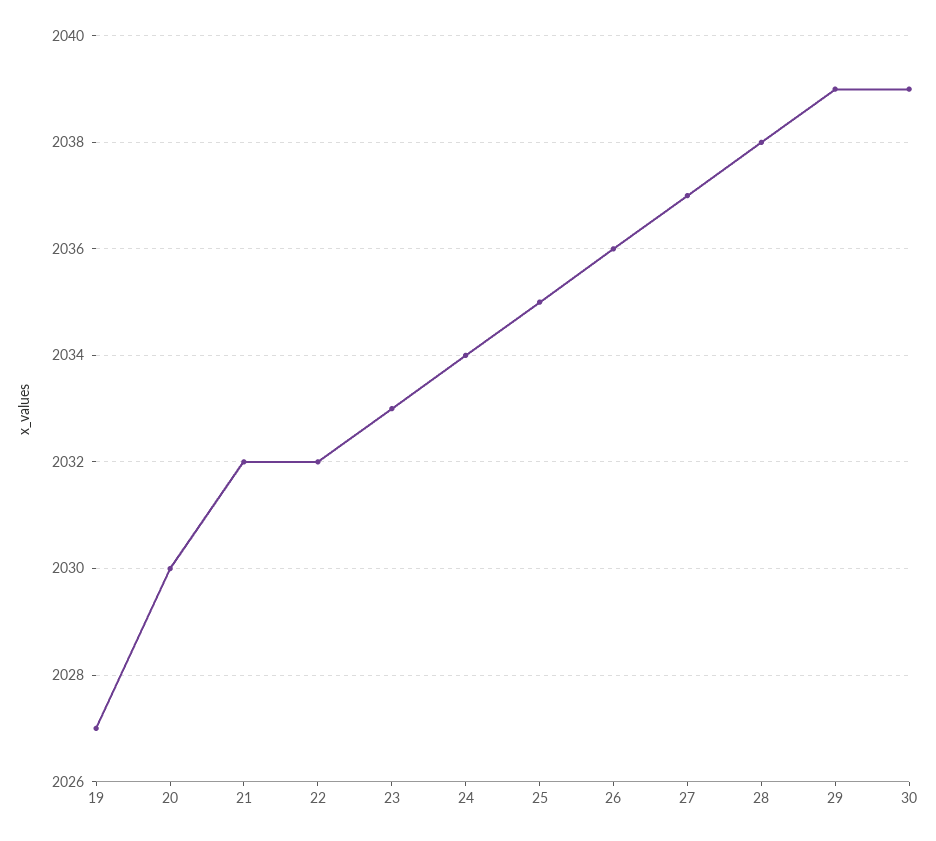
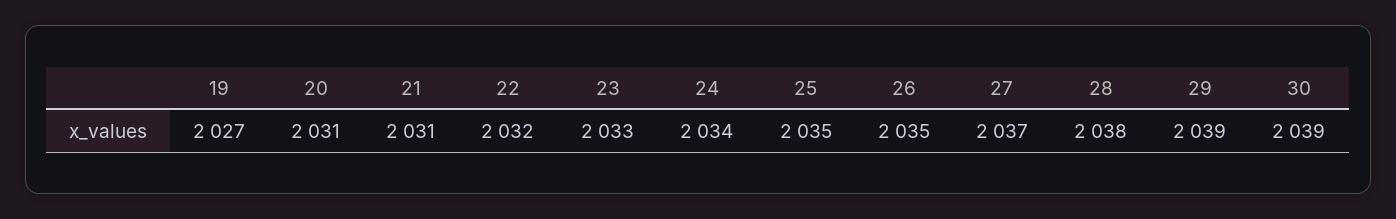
  {
    "19": 2027,
-   "20": 2030,
+   "20": 2031,
-   "21": 2032,
+   "21": 2031,
    "22": 2032,
    "23": 2033,
    "24": 2034,
    "25": 2035,
-   "26": 2036,
+   "26": 2035,
    "27": 2037,
    "28": 2038,
    "29": 2039,
    "30": 2039
  }

